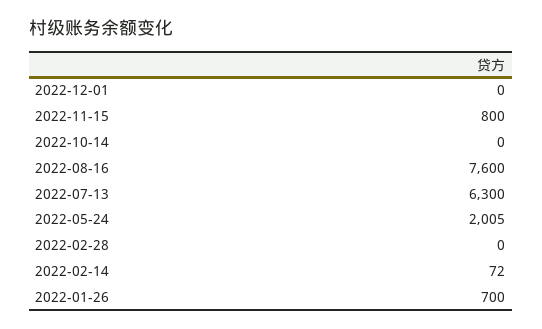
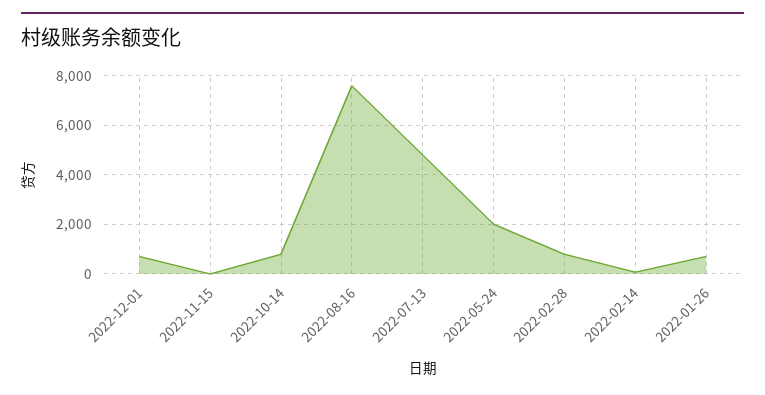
  {
-   "2022-12-01": 0,
+   "2022-12-01": 750,
-   "2022-11-15": 800,
+   "2022-11-15": 0,
-   "2022-10-14": 0,
+   "2022-10-14": 750,
    "2022-08-16": 7600,
-   "2022-07-13": 6300,
+   "2022-07-13": 4750,
    "2022-05-24": 2005,
-   "2022-02-28": 0,
+   "2022-02-28": 750,
    "2022-02-14": 72,
    "2022-01-26": 700
  }

